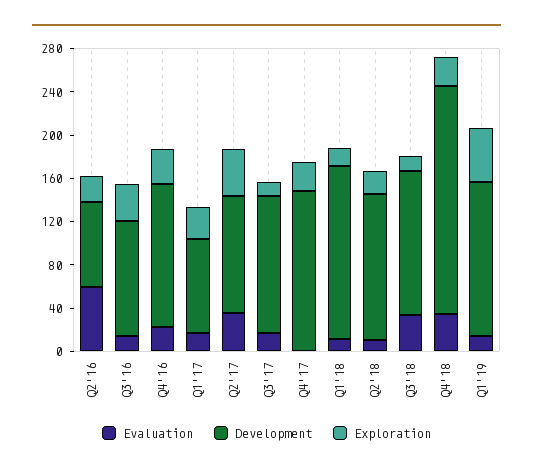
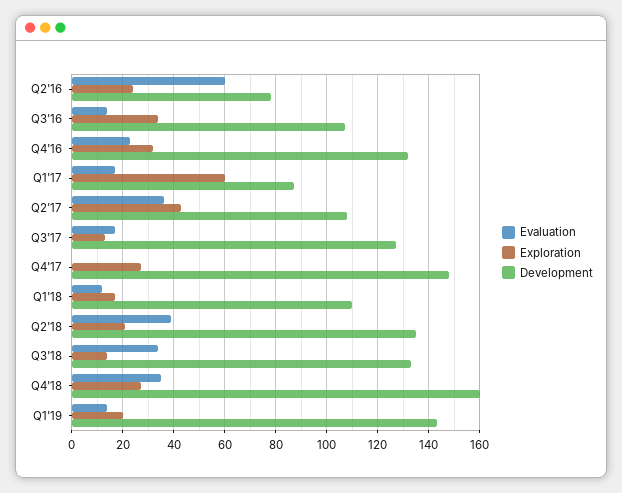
  {
    "Evaluation": {
      "Q2'16": 60,
      "Q3'16": 15,
      "Q4'16": 25,
      "Q1'17": 15,
      "Q2'17": 35,
      "Q3'17": 15,
      "Q4'17": 0,
      "Q1'18": 10,
-     "Q2'18": 10,
+     "Q2'18": 40,
      "Q3'18": 35,
      "Q4'18": 35,
      "Q1'19": 15
    },
    "Development": {
      "Q2'16": 80,
      "Q3'16": 105,
      "Q4'16": 130,
      "Q1'17": 85,
      "Q2'17": 110,
      "Q3'17": 125,
      "Q4'17": 150,
-     "Q1'18": 160,
+     "Q1'18": 110,
      "Q2'18": 135,
      "Q3'18": 135,
-     "Q4'18": 210,
+     "Q4'18": 160,
      "Q1'19": 145
    },
    "Exploration": {
      "Q2'16": 25,
      "Q3'16": 35,
      "Q4'16": 30,
-     "Q1'17": 30,
+     "Q1'17": 60,
      "Q2'17": 45,
      "Q3'17": 15,
      "Q4'17": 25,
      "Q1'18": 15,
      "Q2'18": 20,
      "Q3'18": 15,
      "Q4'18": 25,
-     "Q1'19": 50
+     "Q1'19": 20
    }
  }

